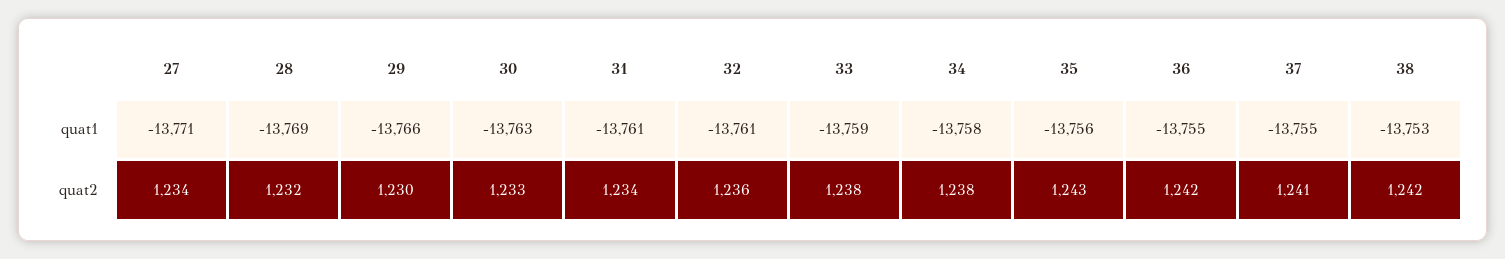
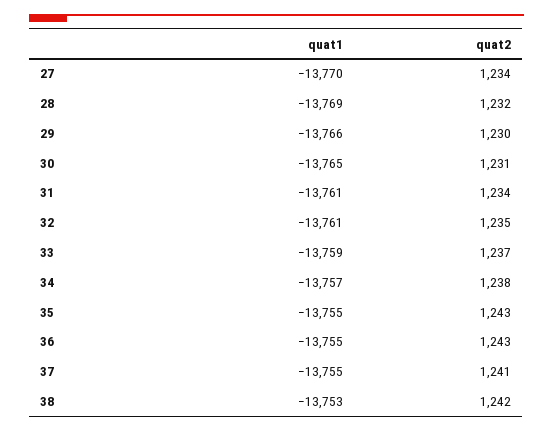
  {
    "27": {
-     "quat1": -13771,
+     "quat1": -13770,
      "quat2": 1234
    },
    "28": {
      "quat1": -13769,
      "quat2": 1232
    },
    "29": {
      "quat1": -13766,
      "quat2": 1230
    },
    "30": {
-     "quat1": -13763,
+     "quat1": -13765,
-     "quat2": 1233
+     "quat2": 1231
    },
    "31": {
      "quat1": -13761,
      "quat2": 1234
    },
    "32": {
      "quat1": -13761,
-     "quat2": 1236
+     "quat2": 1235
    },
    "33": {
      "quat1": -13759,
-     "quat2": 1238
+     "quat2": 1237
    },
    "34": {
-     "quat1": -13758,
+     "quat1": -13757,
      "quat2": 1238
    },
    "35": {
-     "quat1": -13756,
+     "quat1": -13755,
      "quat2": 1243
    },
    "36": {
      "quat1": -13755,
-     "quat2": 1242
+     "quat2": 1243
    },
    "37": {
      "quat1": -13755,
      "quat2": 1241
    },
    "38": {
      "quat1": -13753,
      "quat2": 1242
    }
  }

